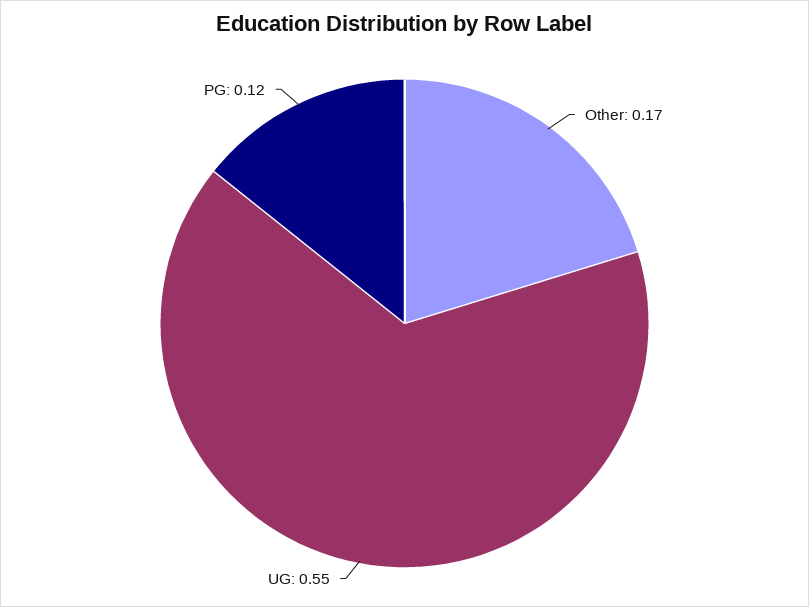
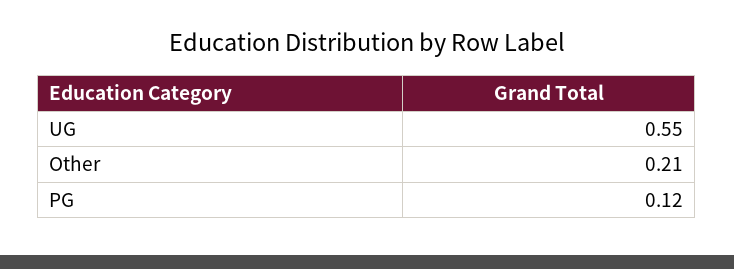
  {
-   "Other": 0.17,
+   "Other": 0.21,
    "UG": 0.55,
    "PG": 0.12
  }

